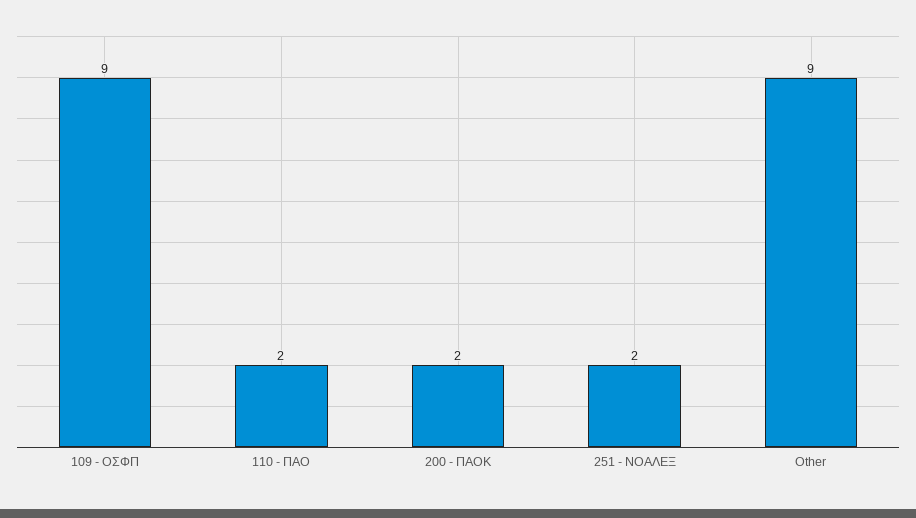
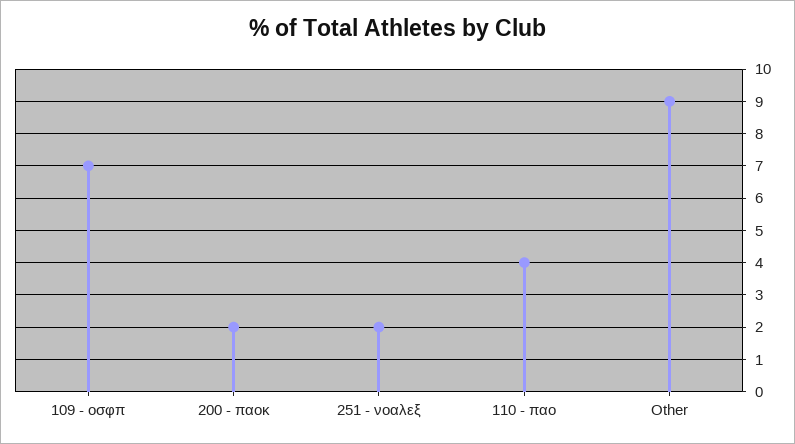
  {
-   "109 - ΟΣΦΠ": 9,
+   "109 - ΟΣΦΠ": 7,
-   "110 - ΠΑΟ": 2,
+   "110 - ΠΑΟ": 4,
    "200 - ΠΑΟΚ": 2,
    "251 - ΝΟΑΛΕΞ": 2,
    "Other": 9
  }

